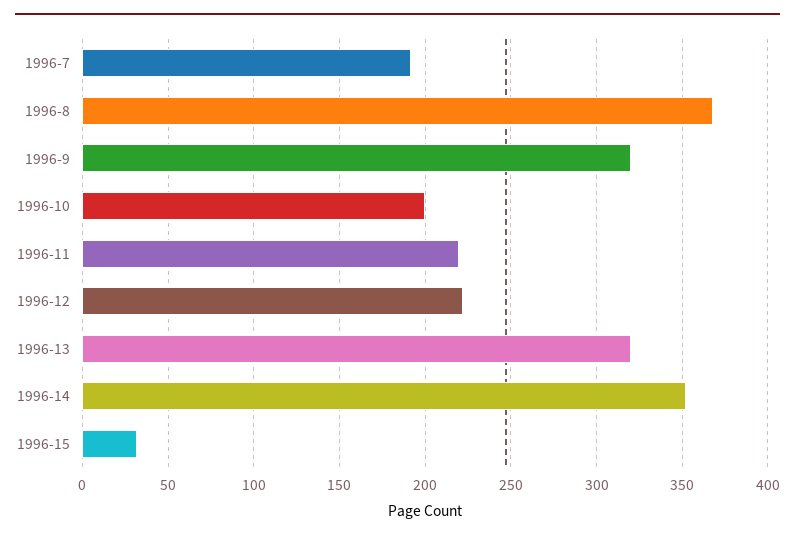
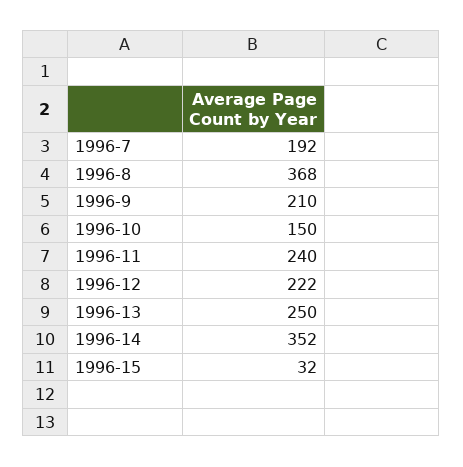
  {
    "1996-7": 192,
    "1996-8": 368,
-   "1996-9": 320,
+   "1996-9": 210,
-   "1996-10": 200,
+   "1996-10": 150,
-   "1996-11": 220,
+   "1996-11": 240,
    "1996-12": 222,
-   "1996-13": 320,
+   "1996-13": 250,
    "1996-14": 352,
    "1996-15": 32
  }

